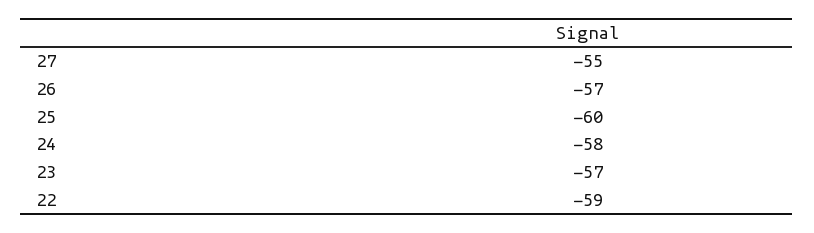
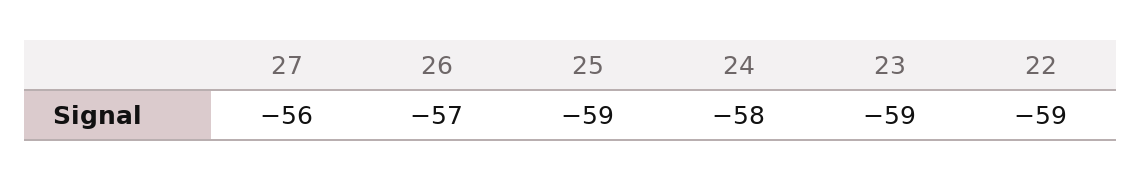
  {
-   "27": -55,
+   "27": -56,
    "26": -57,
-   "25": -60,
+   "25": -59,
    "24": -58,
-   "23": -57,
+   "23": -59,
    "22": -59
  }

